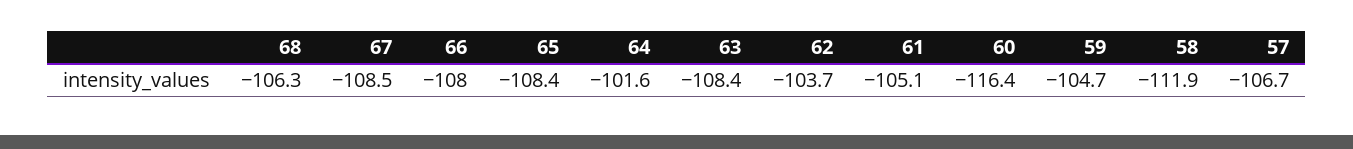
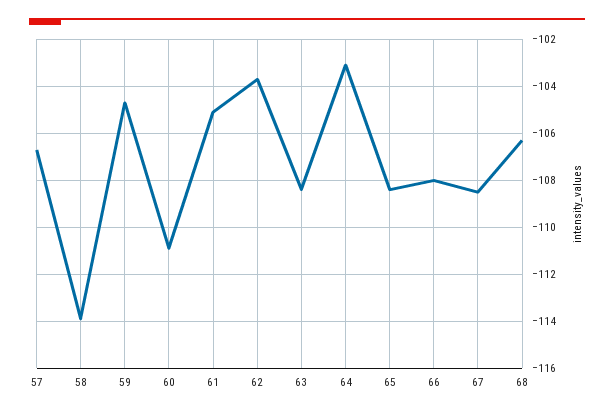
  {
    "68": -106.3,
    "67": -108.5,
    "66": -108,
    "65": -108.4,
-   "64": -101.6,
+   "64": -103,
    "63": -108.4,
    "62": -103.7,
    "61": -105.1,
-   "60": -116.4,
+   "60": -111,
    "59": -104.7,
-   "58": -111.9,
+   "58": -114,
    "57": -106.7
  }

